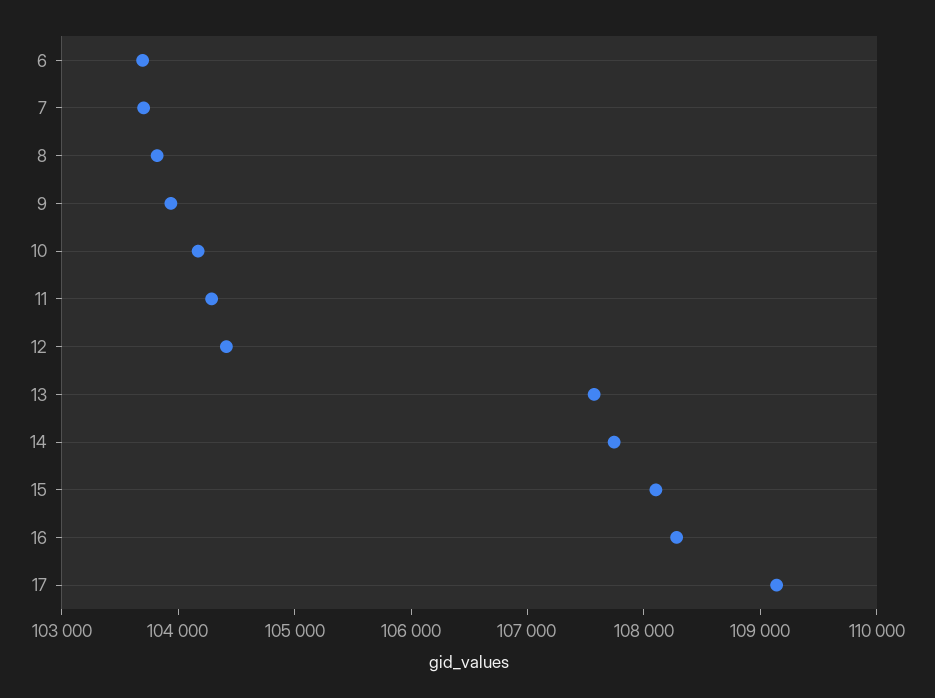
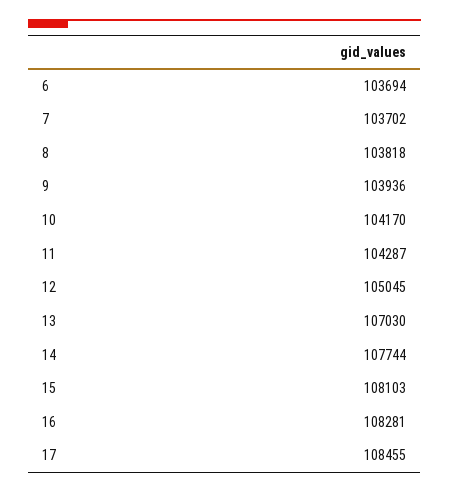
  {
    "6": 103694,
    "7": 103702,
    "8": 103818,
    "9": 103936,
    "10": 104170,
    "11": 104287,
-   "12": 104400,
+   "12": 105045,
-   "13": 107600,
+   "13": 107030,
    "14": 107744,
    "15": 108103,
    "16": 108281,
-   "17": 109200
+   "17": 108455
  }

